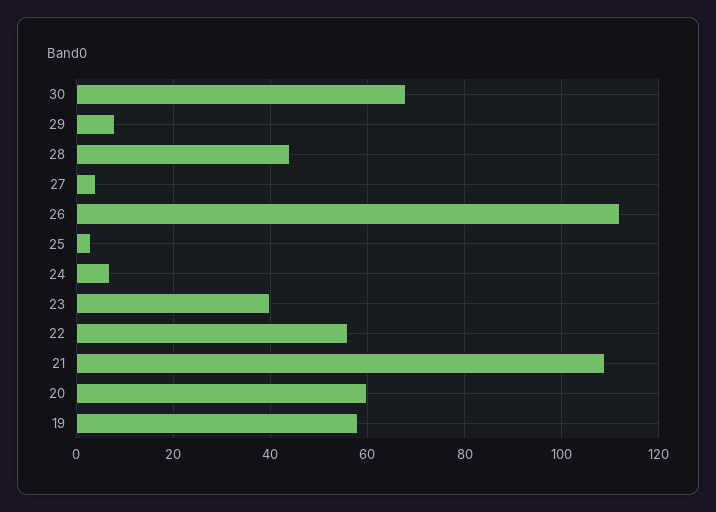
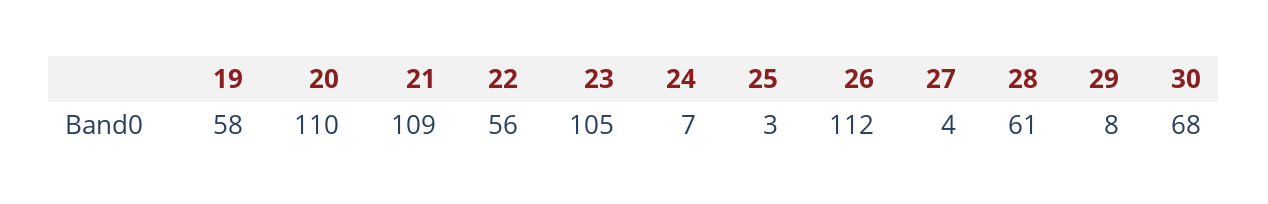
  {
    "30": 68,
    "29": 8,
-   "28": 45,
+   "28": 61,
    "27": 4,
    "26": 112,
    "25": 3,
    "24": 7,
-   "23": 40,
+   "23": 105,
    "22": 56,
    "21": 109,
-   "20": 60,
+   "20": 110,
    "19": 58
  }

